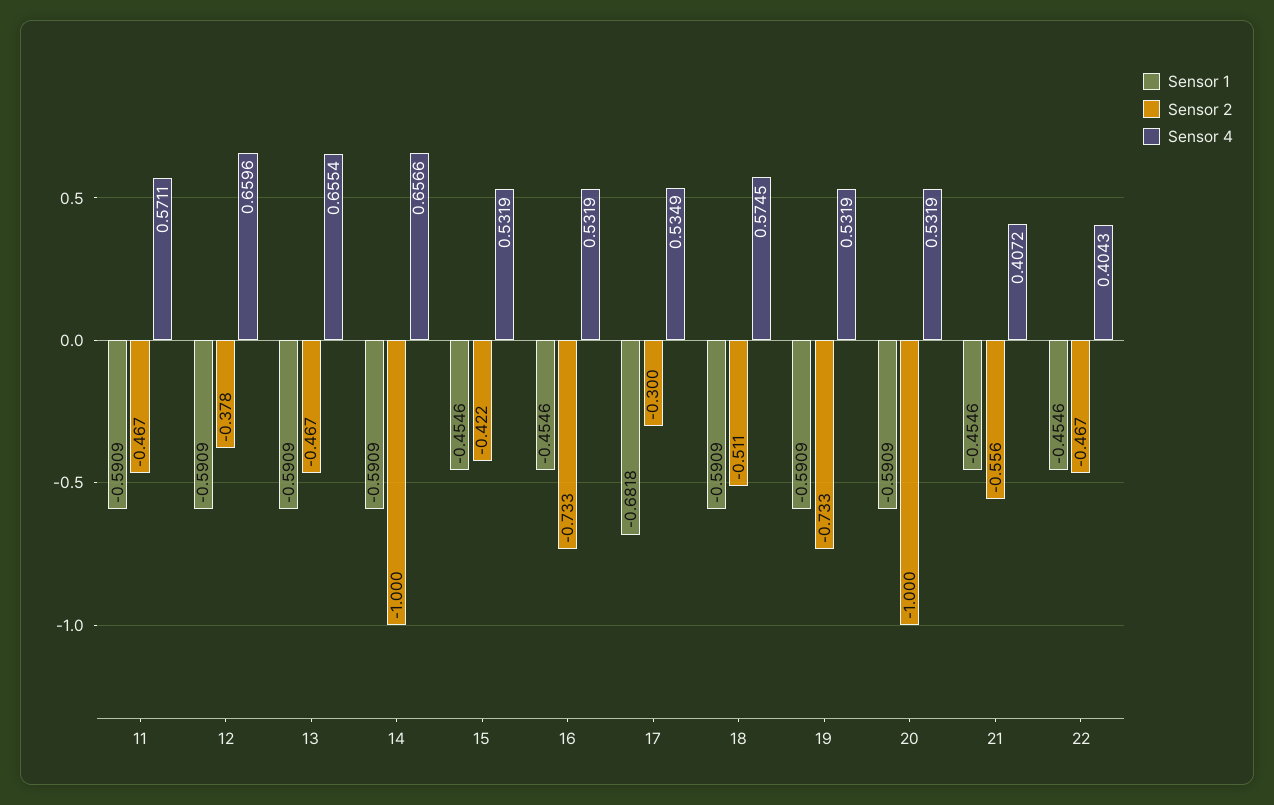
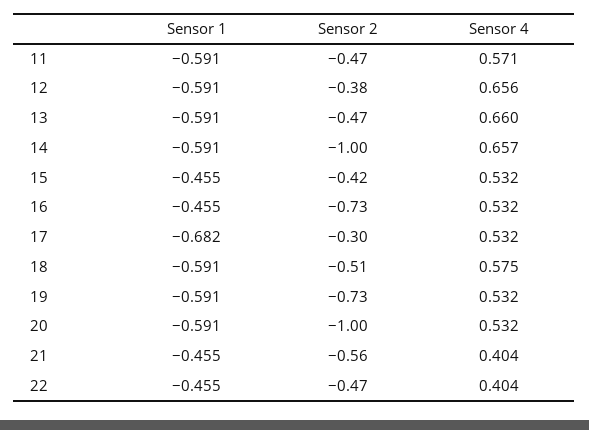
  {
    "Sensor 1": {
      "11": -0.5909,
      "12": -0.5909,
      "13": -0.5909,
      "14": -0.5909,
      "15": -0.4546,
      "16": -0.4546,
      "17": -0.6818,
      "18": -0.5909,
      "19": -0.5909,
      "20": -0.5909,
      "21": -0.4546,
      "22": -0.4546
    },
    "Sensor 2": {
      "11": -0.467,
      "12": -0.378,
      "13": -0.467,
      "14": -1,
      "15": -0.422,
      "16": -0.733,
      "17": -0.3,
      "18": -0.511,
      "19": -0.733,
      "20": -1,
      "21": -0.556,
      "22": -0.467
    },
    "Sensor 4": {
      "11": 0.5711,
-     "12": 0.6596,
+     "12": 0.656,
-     "13": 0.6554,
+     "13": 0.66,
      "14": 0.6566,
      "15": 0.5319,
      "16": 0.5319,
-     "17": 0.5349,
+     "17": 0.532,
      "18": 0.5745,
      "19": 0.5319,
      "20": 0.5319,
-     "21": 0.4072,
+     "21": 0.404,
      "22": 0.4043
    }
  }

